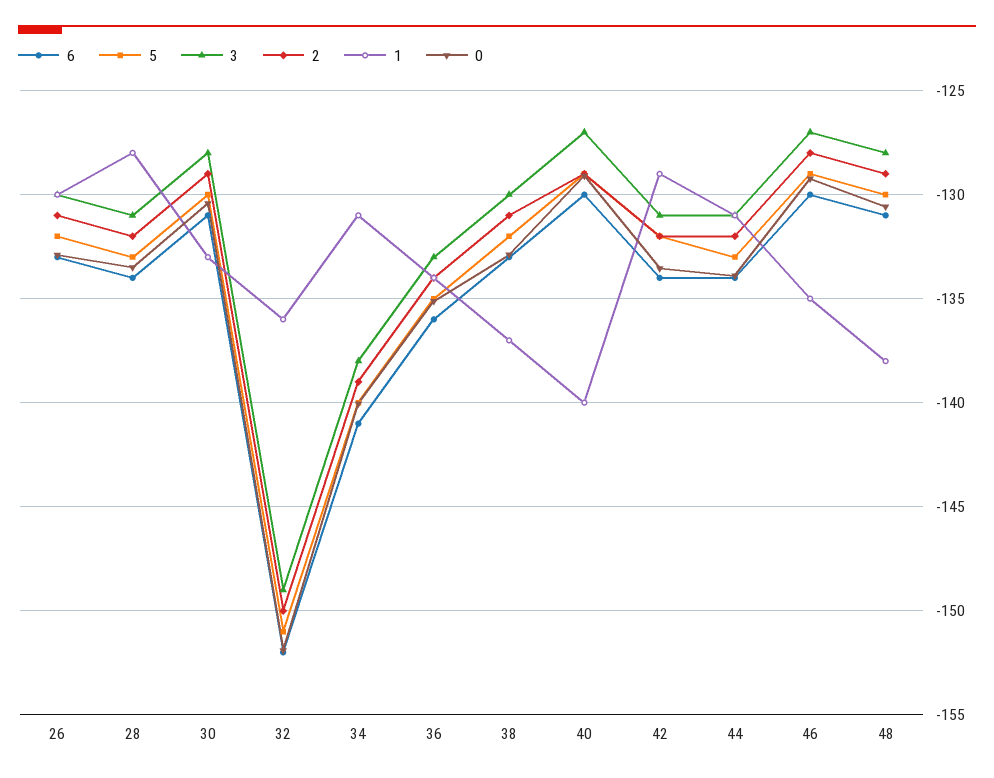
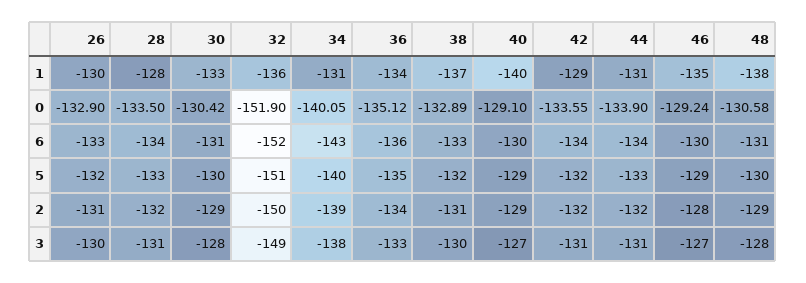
  {
    "6": {
      "26": -133,
      "28": -134,
      "30": -131,
      "32": -152,
-     "34": -141,
+     "34": -143,
      "36": -136,
      "38": -133,
      "40": -130,
      "42": -134,
      "44": -134,
      "46": -130,
      "48": -131
    },
    "5": {
      "26": -132,
      "28": -133,
      "30": -130,
      "32": -151,
      "34": -140,
      "36": -135,
      "38": -132,
      "40": -129,
      "42": -132,
      "44": -133,
      "46": -129,
      "48": -130
    },
    "3": {
      "26": -130,
      "28": -131,
      "30": -128,
      "32": -149,
      "34": -138,
      "36": -133,
      "38": -130,
      "40": -127,
      "42": -131,
      "44": -131,
      "46": -127,
      "48": -128
    },
    "2": {
      "26": -131,
      "28": -132,
      "30": -129,
      "32": -150,
      "34": -139,
      "36": -134,
      "38": -131,
      "40": -129,
      "42": -132,
      "44": -132,
      "46": -128,
      "48": -129
    },
    "1": {
      "26": -130,
      "28": -128,
      "30": -133,
      "32": -136,
      "34": -131,
      "36": -134,
      "38": -137,
      "40": -140,
      "42": -129,
      "44": -131,
      "46": -135,
      "48": -138
    },
    "0": {
      "26": -132.9,
      "28": -133.5,
      "30": -130.42,
      "32": -151.9,
      "34": -140.05,
      "36": -135.12,
      "38": -132.89,
      "40": -129.1,
      "42": -133.55,
      "44": -133.9,
      "46": -129.24,
      "48": -130.58
    }
  }

